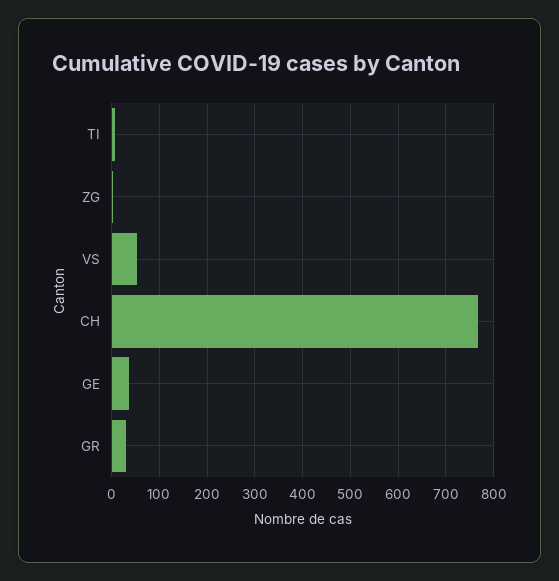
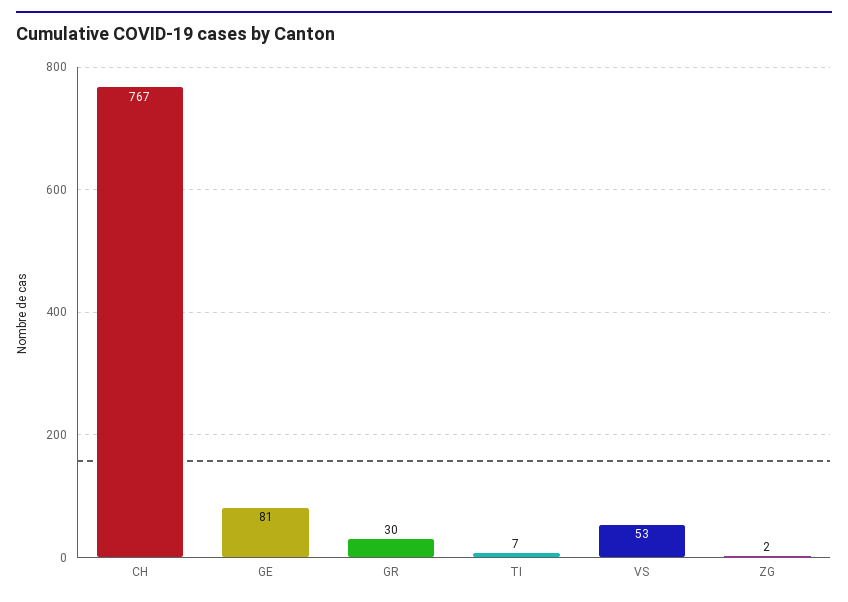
  {
    "TI": 7,
    "ZG": 2,
    "VS": 53,
    "CH": 767,
-   "GE": 40,
+   "GE": 81,
    "GR": 30
  }

